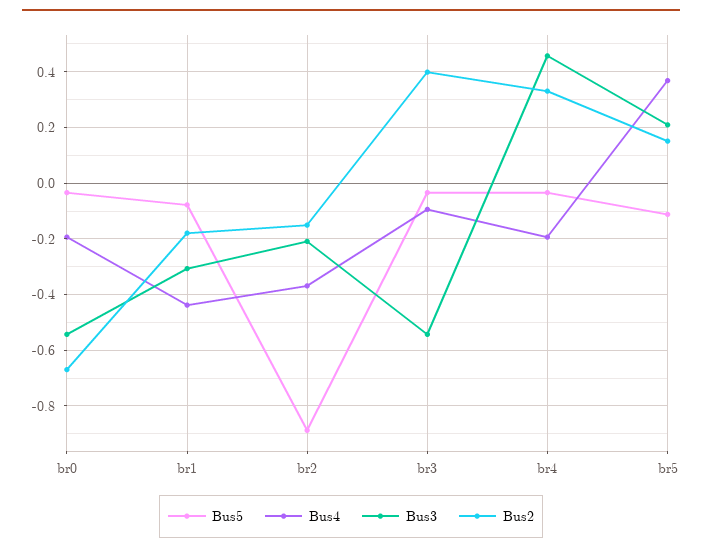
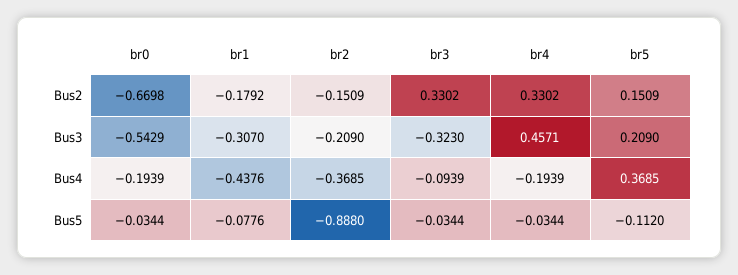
  {
    "Bus5": {
      "br0": -0.0344,
      "br1": -0.0776,
      "br2": -0.888,
      "br3": -0.0344,
      "br4": -0.0344,
      "br5": -0.112
    },
    "Bus4": {
      "br0": -0.1939,
      "br1": -0.4376,
      "br2": -0.3685,
      "br3": -0.0939,
      "br4": -0.1939,
      "br5": 0.3685
    },
    "Bus3": {
      "br0": -0.5429,
      "br1": -0.307,
      "br2": -0.209,
-     "br3": -0.55,
+     "br3": -0.323,
      "br4": 0.4571,
      "br5": 0.209
    },
    "Bus2": {
      "br0": -0.6698,
      "br1": -0.1792,
      "br2": -0.1509,
-     "br3": 0.4,
+     "br3": 0.3302,
      "br4": 0.3302,
      "br5": 0.1509
    }
  }

